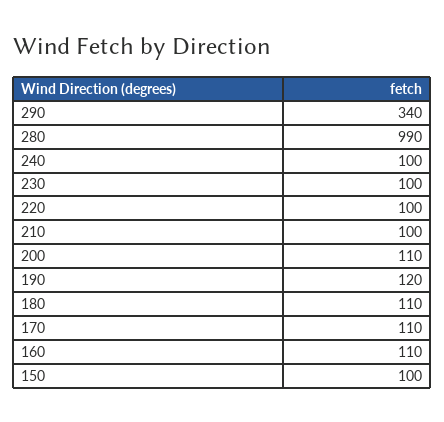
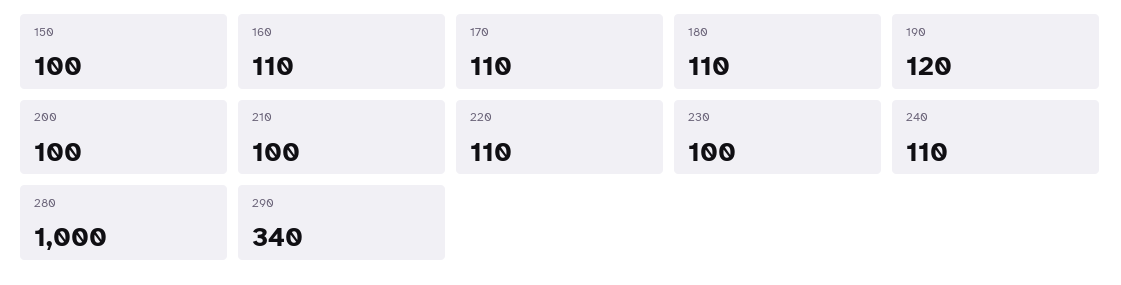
  {
    "290": 340,
-   "280": 990,
+   "280": 1000,
-   "240": 100,
+   "240": 110,
    "230": 100,
-   "220": 100,
+   "220": 110,
    "210": 100,
-   "200": 110,
+   "200": 100,
    "190": 120,
    "180": 110,
    "170": 110,
    "160": 110,
    "150": 100
  }

